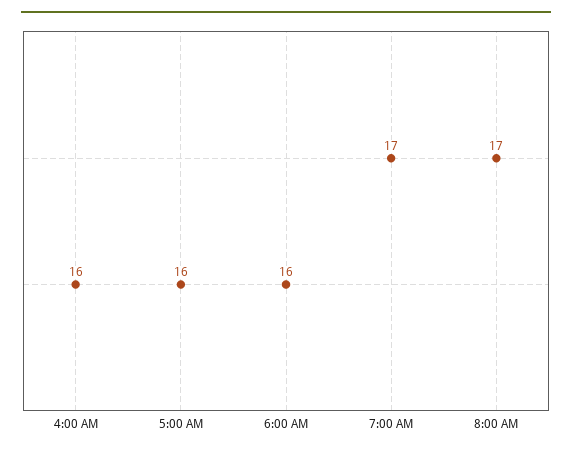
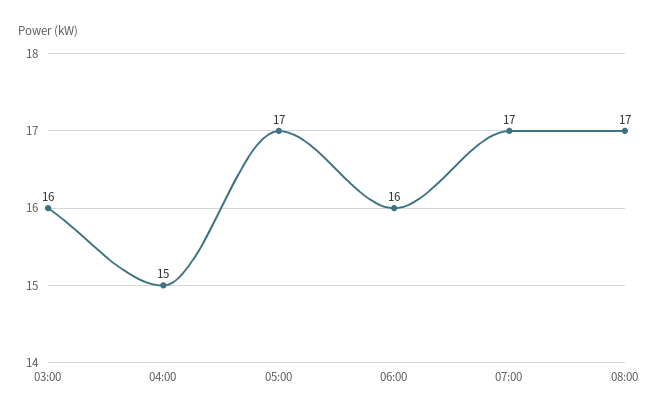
  {
-   "4:00 AM": 16,
+   "4:00 AM": 15,
-   "5:00 AM": 16,
+   "5:00 AM": 17,
    "6:00 AM": 16,
    "7:00 AM": 17,
-   "8:00 AM": 17
+   "8:00 AM": 17,
+   "03:00": 16
  }

